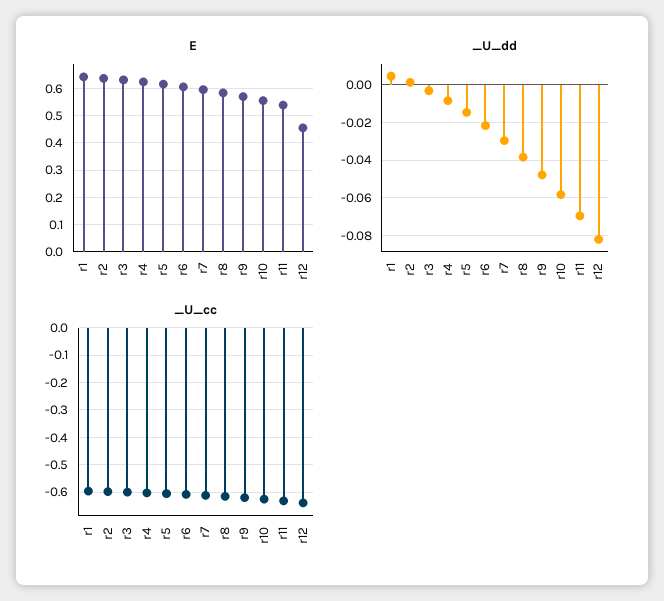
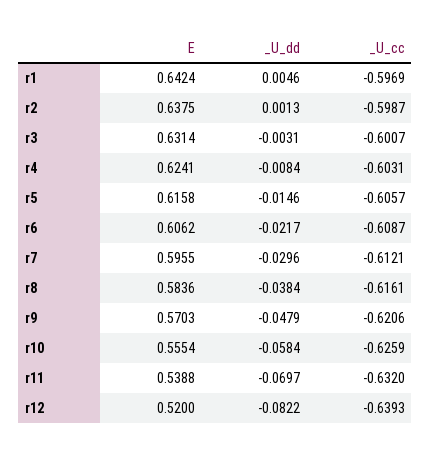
  {
    "E": {
      "r1": 0.6424,
      "r2": 0.6375,
      "r3": 0.6314,
      "r4": 0.6241,
      "r5": 0.6158,
      "r6": 0.6062,
      "r7": 0.5955,
      "r8": 0.5836,
      "r9": 0.5703,
      "r10": 0.5554,
      "r11": 0.5388,
-     "r12": 0.45
+     "r12": 0.52
    },
    "_U_dd": {
      "r1": 0.0046,
      "r2": 0.0013,
      "r3": -0.0031,
      "r4": -0.0084,
      "r5": -0.0146,
      "r6": -0.0217,
      "r7": -0.0296,
      "r8": -0.0384,
      "r9": -0.0479,
      "r10": -0.0584,
      "r11": -0.0697,
      "r12": -0.0822
    },
    "_U_cc": {
      "r1": -0.5969,
      "r2": -0.5987,
      "r3": -0.6007,
      "r4": -0.6031,
      "r5": -0.6057,
      "r6": -0.6087,
      "r7": -0.6121,
      "r8": -0.6161,
      "r9": -0.6206,
      "r10": -0.6259,
      "r11": -0.632,
      "r12": -0.6393
    }
  }

